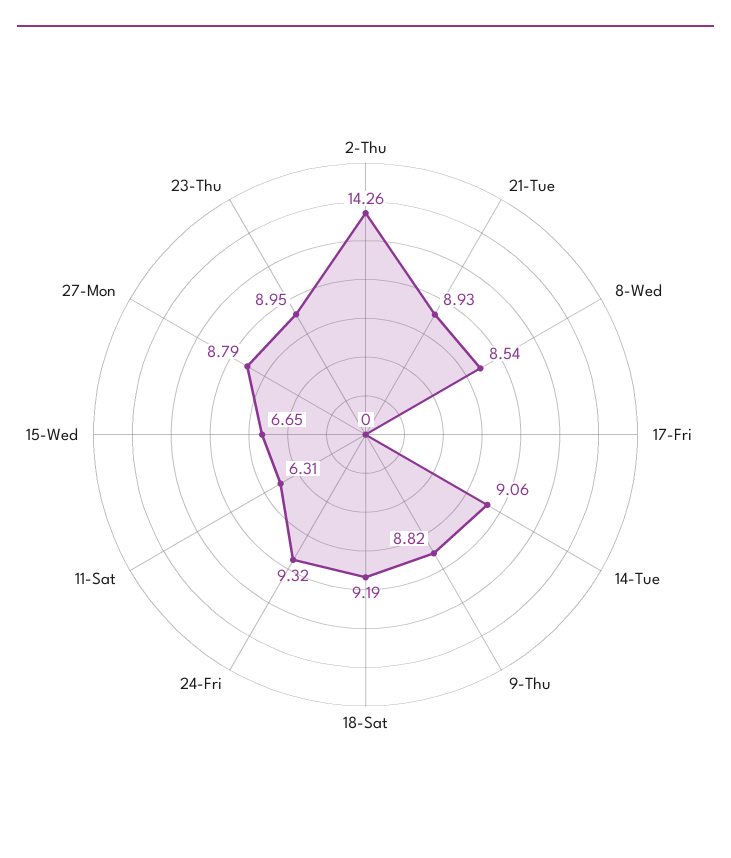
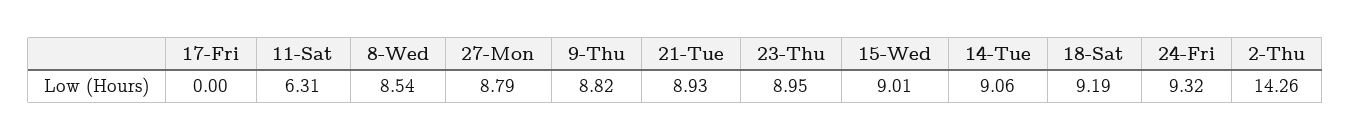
  {
    "2-Thu": 14.26,
    "21-Tue": 8.93,
    "8-Wed": 8.54,
    "17-Fri": 0,
    "14-Tue": 9.06,
    "9-Thu": 8.82,
    "18-Sat": 9.19,
    "24-Fri": 9.32,
    "11-Sat": 6.31,
-   "15-Wed": 6.65,
+   "15-Wed": 9.01,
    "27-Mon": 8.79,
    "23-Thu": 8.95
  }

